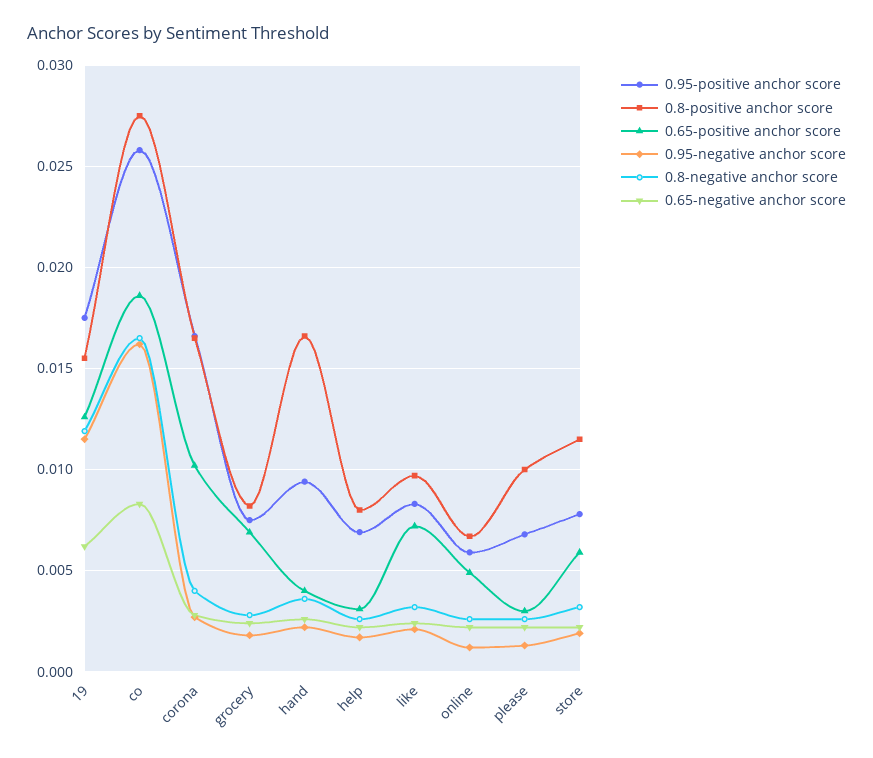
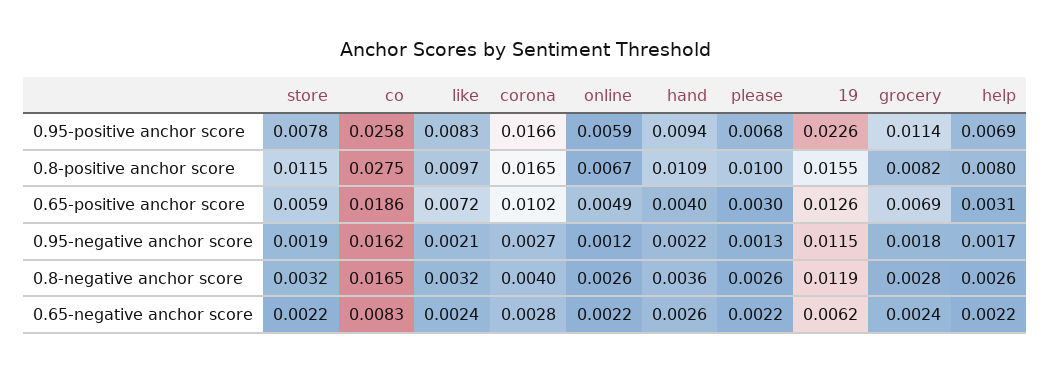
  {
    "0.95-positive anchor score": {
-     "19": 0.0175,
+     "19": 0.0226,
      "co": 0.0258,
      "corona": 0.0166,
-     "grocery": 0.0075,
+     "grocery": 0.0114,
      "hand": 0.0094,
      "help": 0.0069,
      "like": 0.0083,
      "online": 0.0059,
      "please": 0.0068,
      "store": 0.0078
    },
    "0.8-positive anchor score": {
      "19": 0.0155,
      "co": 0.0275,
      "corona": 0.0165,
      "grocery": 0.0082,
-     "hand": 0.0165,
+     "hand": 0.0109,
      "help": 0.008,
      "like": 0.0097,
      "online": 0.0067,
      "please": 0.01,
      "store": 0.0115
    },
    "0.65-positive anchor score": {
      "19": 0.0126,
      "co": 0.0186,
      "corona": 0.0102,
      "grocery": 0.0069,
      "hand": 0.004,
      "help": 0.0031,
      "like": 0.0072,
      "online": 0.0049,
      "please": 0.003,
      "store": 0.0059
    },
    "0.95-negative anchor score": {
      "19": 0.0115,
      "co": 0.0162,
      "corona": 0.0027,
      "grocery": 0.0018,
      "hand": 0.0022,
      "help": 0.0017,
      "like": 0.0021,
      "online": 0.0012,
      "please": 0.0013,
      "store": 0.0019
    },
    "0.8-negative anchor score": {
      "19": 0.0119,
      "co": 0.0165,
      "corona": 0.004,
      "grocery": 0.0028,
      "hand": 0.0036,
      "help": 0.0026,
      "like": 0.0032,
      "online": 0.0026,
      "please": 0.0026,
      "store": 0.0032
    },
    "0.65-negative anchor score": {
      "19": 0.0062,
      "co": 0.0083,
      "corona": 0.0028,
      "grocery": 0.0024,
      "hand": 0.0026,
      "help": 0.0022,
      "like": 0.0024,
      "online": 0.0022,
      "please": 0.0022,
      "store": 0.0022
    }
  }

